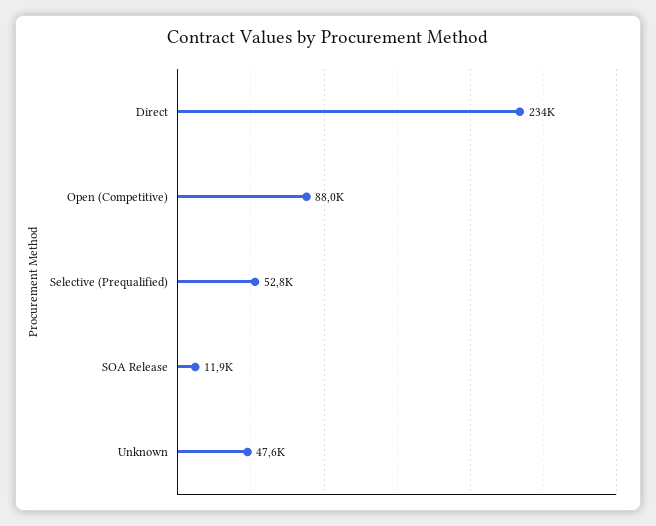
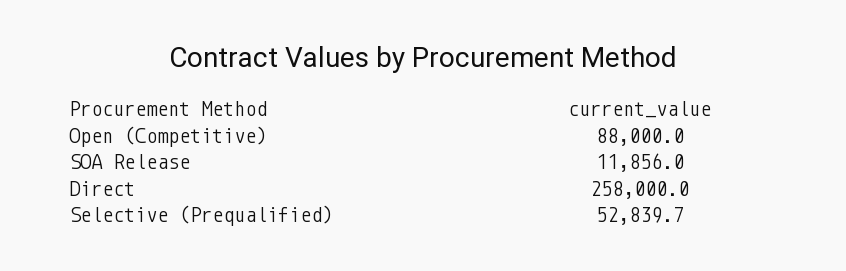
  {
-   "Direct": 234000,
+   "Direct": 258000,
    "Open (Competitive)": 88000,
    "Selective (Prequalified)": 52839.7,
-   "SOA Release": 11856,
+   "SOA Release": 11856
-   "Unknown": 47600
  }

